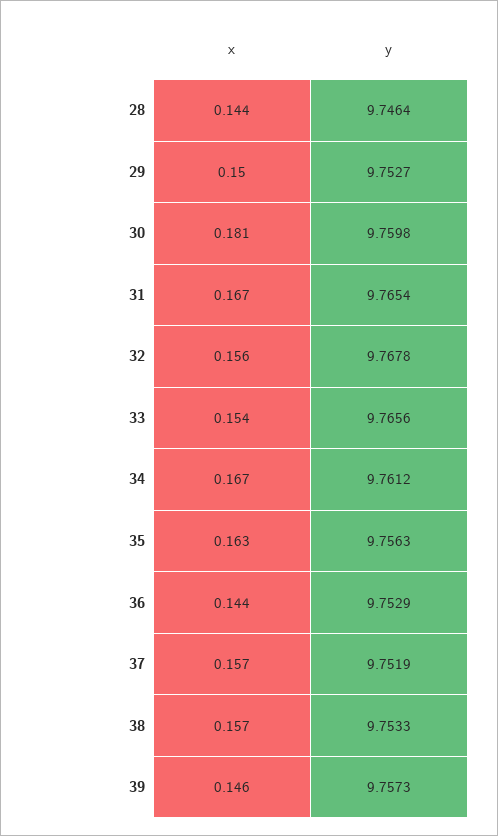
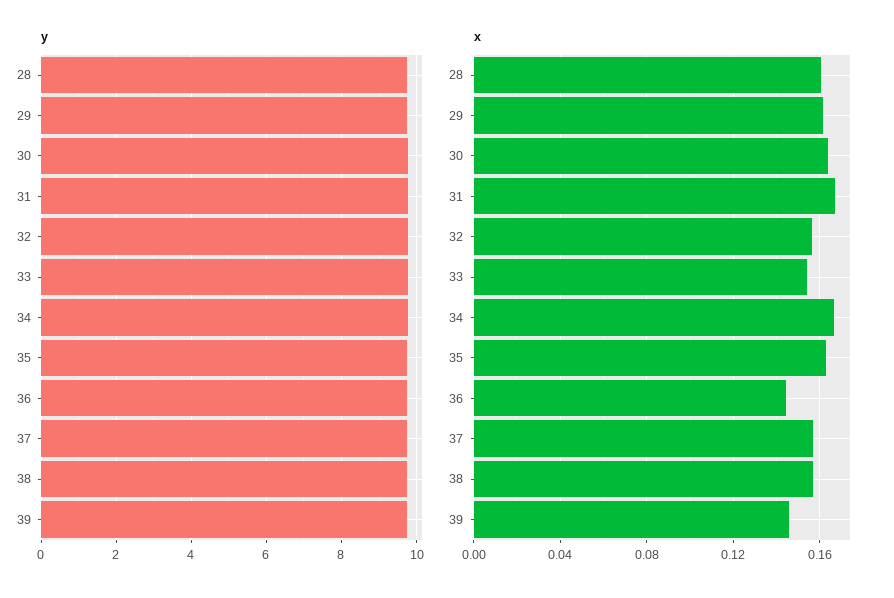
  {
    "x": {
-     "28": 0.144,
+     "28": 0.16,
-     "29": 0.15,
+     "29": 0.16,
-     "30": 0.181,
+     "30": 0.165,
      "31": 0.167,
      "32": 0.156,
      "33": 0.154,
      "34": 0.167,
      "35": 0.163,
      "36": 0.144,
      "37": 0.157,
      "38": 0.157,
      "39": 0.146
    },
    "y": {
      "28": 9.7464,
      "29": 9.7527,
      "30": 9.7598,
      "31": 9.7654,
      "32": 9.7678,
      "33": 9.7656,
      "34": 9.7612,
      "35": 9.7563,
      "36": 9.7529,
      "37": 9.7519,
      "38": 9.7533,
      "39": 9.7573
    }
  }

